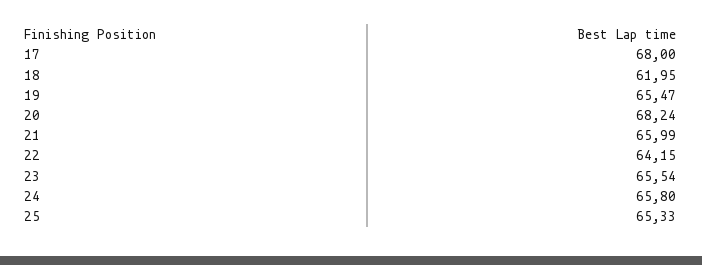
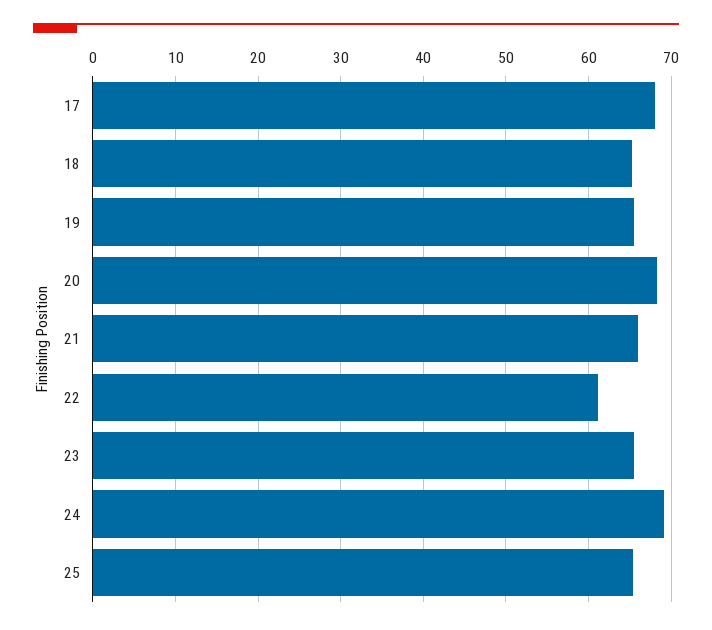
  {
    "17": 68,
-   "18": 61.95,
+   "18": 65,
    "19": 65.47,
    "20": 68.24,
    "21": 65.99,
-   "22": 64.15,
+   "22": 61,
    "23": 65.54,
-   "24": 65.8,
+   "24": 69,
    "25": 65.33
  }

